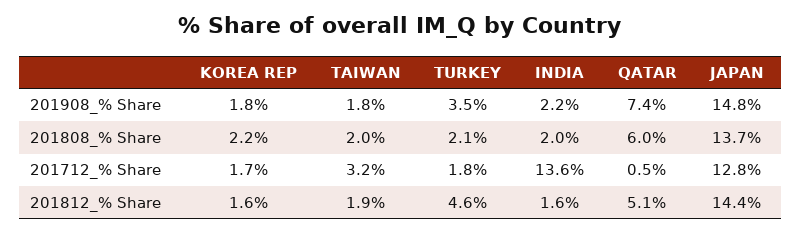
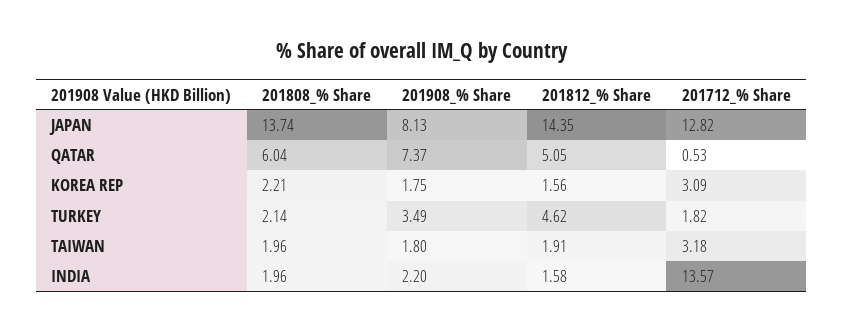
  {
    "KOREA REP": {
      "201908_% Share": 1.75,
      "201808_% Share": 2.21,
-     "201712_% Share": 1.7,
+     "201712_% Share": 3.09,
      "201812_% Share": 1.56
    },
    "TAIWAN": {
      "201908_% Share": 1.8,
      "201808_% Share": 1.96,
      "201712_% Share": 3.18,
      "201812_% Share": 1.91
    },
    "TURKEY": {
      "201908_% Share": 3.49,
      "201808_% Share": 2.14,
      "201712_% Share": 1.82,
      "201812_% Share": 4.62
    },
    "INDIA": {
      "201908_% Share": 2.2,
      "201808_% Share": 1.96,
      "201712_% Share": 13.57,
      "201812_% Share": 1.58
    },
    "QATAR": {
      "201908_% Share": 7.37,
      "201808_% Share": 6.04,
      "201712_% Share": 0.53,
      "201812_% Share": 5.05
    },
    "JAPAN": {
-     "201908_% Share": 14.8,
+     "201908_% Share": 8.13,
      "201808_% Share": 13.74,
      "201712_% Share": 12.82,
      "201812_% Share": 14.35
    }
  }

